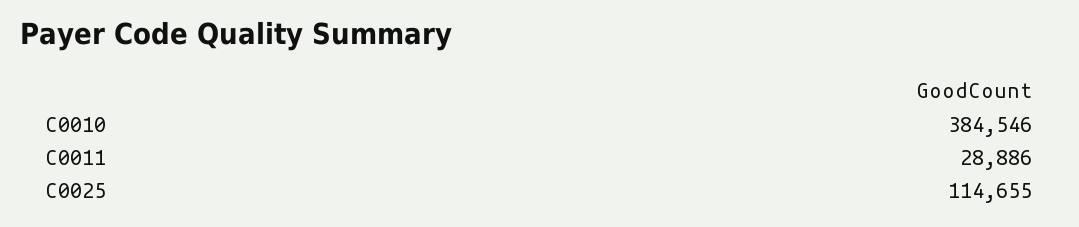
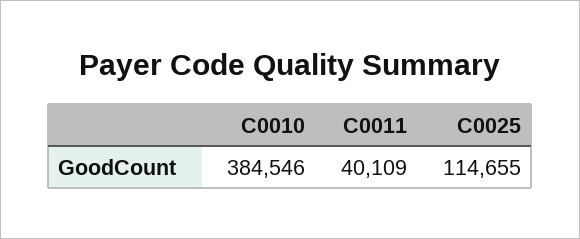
  {
    "C0010": 384546,
-   "C0011": 28886,
+   "C0011": 40109,
    "C0025": 114655
  }

